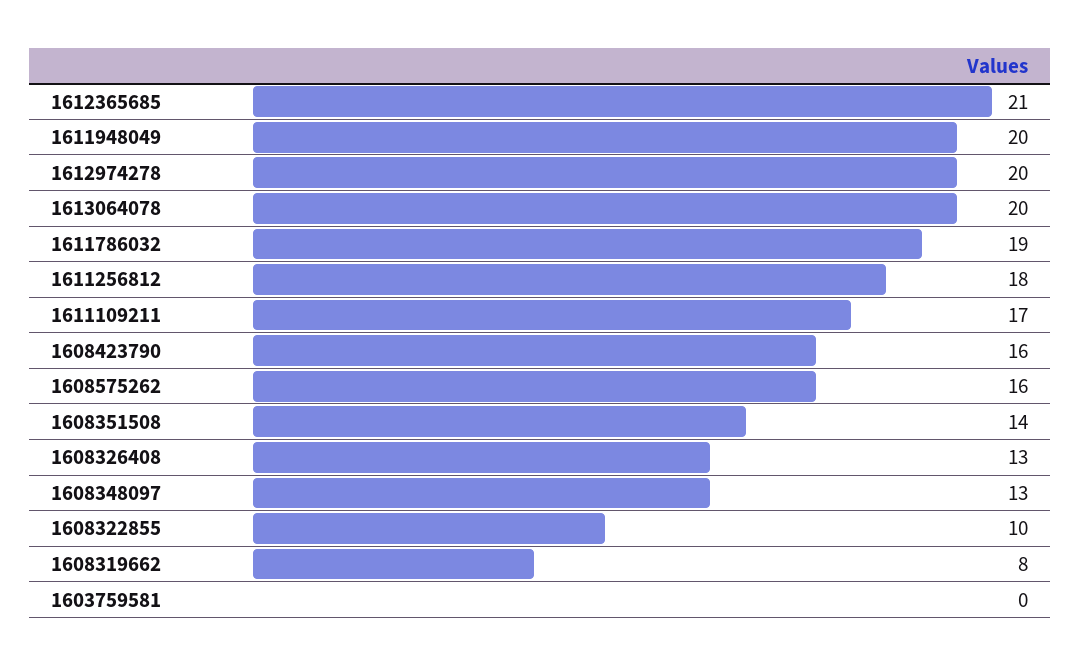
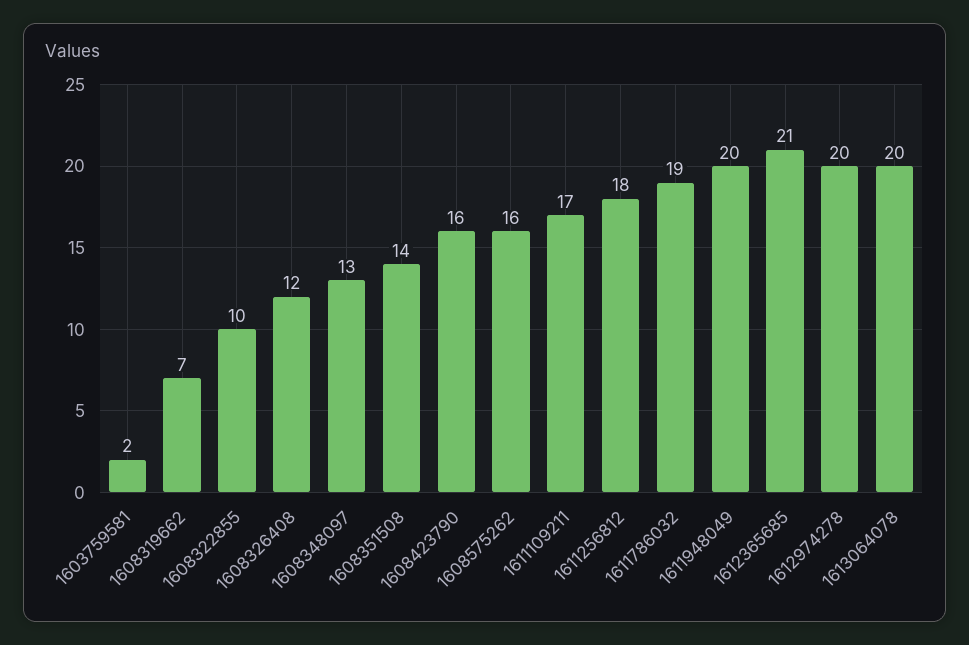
  {
    "1612365685": 21,
    "1611948049": 20,
    "1612974278": 20,
    "1613064078": 20,
    "1611786032": 19,
    "1611256812": 18,
    "1611109211": 17,
    "1608423790": 16,
    "1608575262": 16,
    "1608351508": 14,
-   "1608326408": 13,
+   "1608326408": 12,
    "1608348097": 13,
    "1608322855": 10,
-   "1608319662": 8,
+   "1608319662": 7,
-   "1603759581": 0
+   "1603759581": 2
  }

